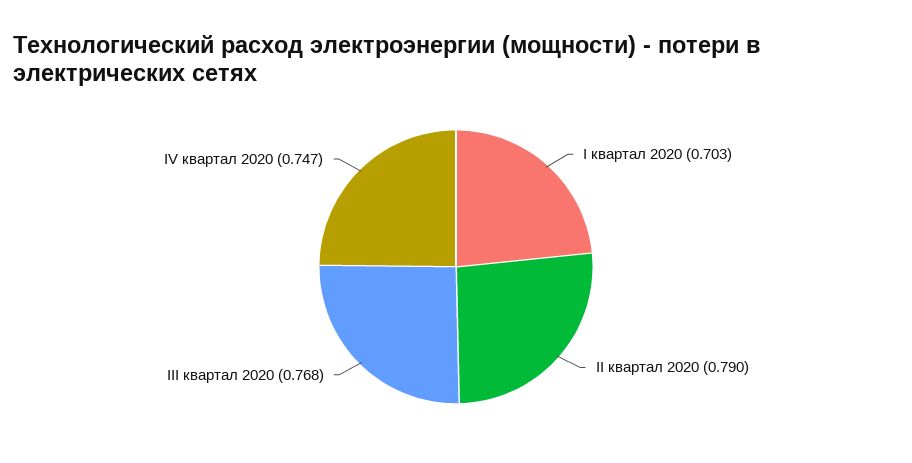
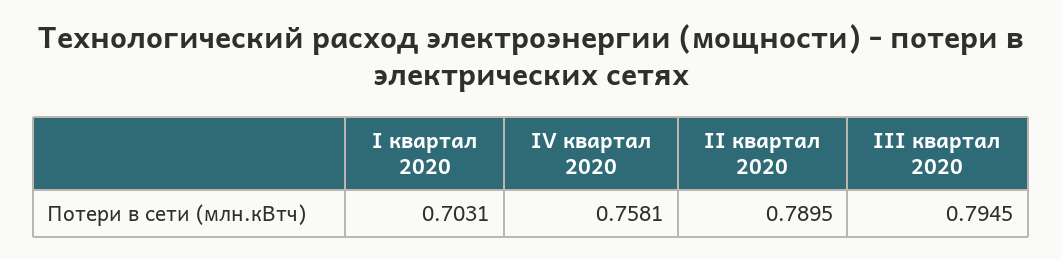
  {
    "I квартал 2020": 0.7031,
    "II квартал 2020": 0.7895,
-   "III квартал 2020": 0.768,
+   "III квартал 2020": 0.7945,
-   "IV квартал 2020": 0.747
+   "IV квартал 2020": 0.7581
  }

